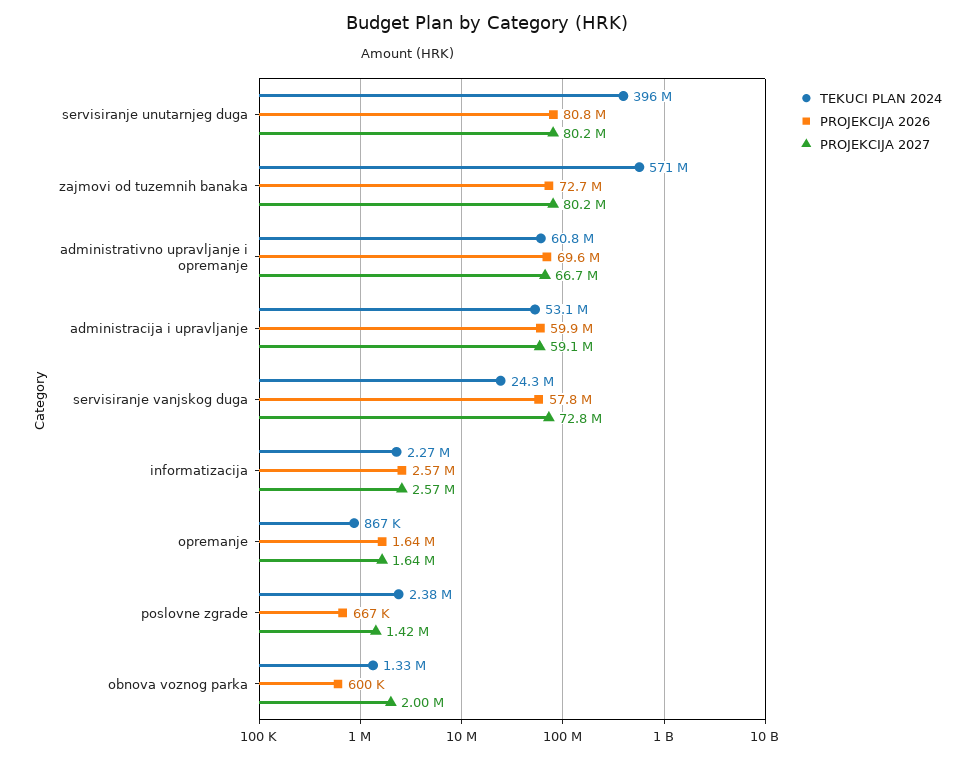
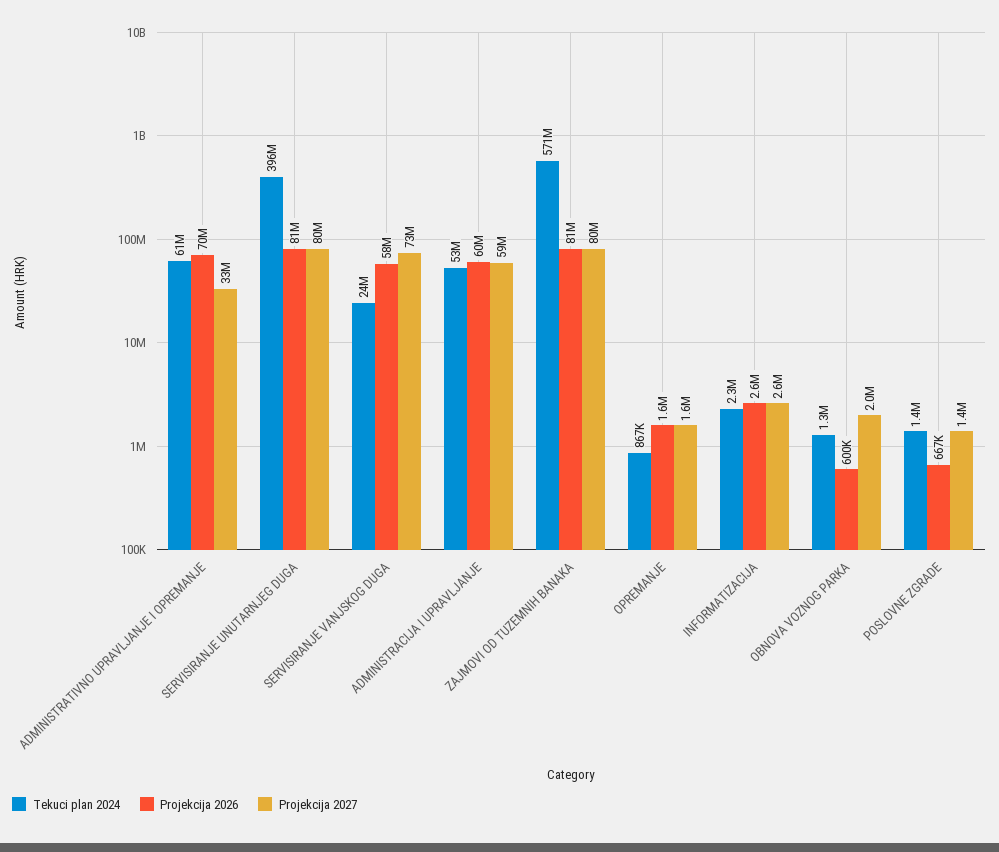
  {
    "TEKUCI PLAN 2024": {
      "servisiranje unutarnjeg duga": 396000000,
      "zajmovi od tuzemnih banaka": 571000000,
      "administrativno upravljanje i opremanje": 60800000,
      "administracija i upravljanje": 53100000,
      "servisiranje vanjskog duga": 24300000,
      "informatizacija": 2270000,
      "opremanje": 867000,
-     "poslovne zgrade": 2380000,
+     "poslovne zgrade": 1400000,
      "obnova voznog parka": 1330000
    },
    "PROJEKCIJA 2026": {
      "servisiranje unutarnjeg duga": 80800000,
-     "zajmovi od tuzemnih banaka": 72700000,
+     "zajmovi od tuzemnih banaka": 81000000,
      "administrativno upravljanje i opremanje": 69600000,
      "administracija i upravljanje": 59900000,
      "servisiranje vanjskog duga": 57800000,
      "informatizacija": 2570000,
      "opremanje": 1640000,
      "poslovne zgrade": 667000,
      "obnova voznog parka": 600000
    },
    "PROJEKCIJA 2027": {
      "servisiranje unutarnjeg duga": 80200000,
      "zajmovi od tuzemnih banaka": 80200000,
-     "administrativno upravljanje i opremanje": 66700000,
+     "administrativno upravljanje i opremanje": 33000000,
      "administracija i upravljanje": 59100000,
      "servisiranje vanjskog duga": 72800000,
      "informatizacija": 2570000,
      "opremanje": 1640000,
      "poslovne zgrade": 1420000,
      "obnova voznog parka": 2000000
    }
  }

